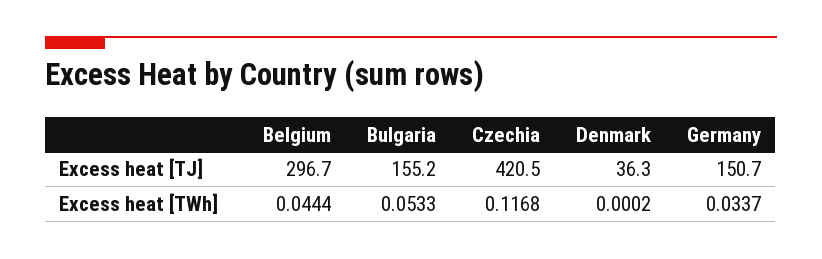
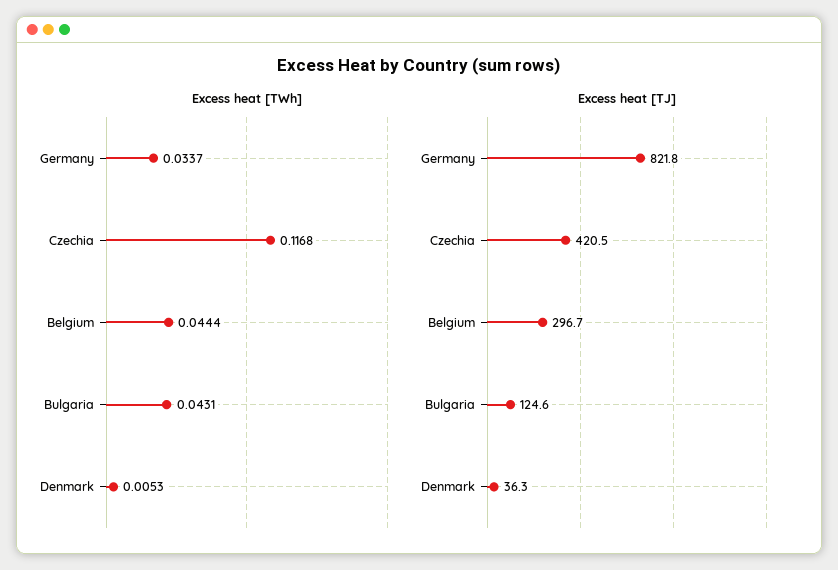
  {
    "Excess heat [TJ]": {
      "Belgium": 296.7,
-     "Bulgaria": 155.2,
+     "Bulgaria": 124.6,
      "Czechia": 420.5,
      "Denmark": 36.3,
-     "Germany": 150.7
+     "Germany": 821.8
    },
    "Excess heat [TWh]": {
      "Belgium": 0.0444,
-     "Bulgaria": 0.0533,
+     "Bulgaria": 0.0431,
      "Czechia": 0.1168,
-     "Denmark": 0.0002,
+     "Denmark": 0.0053,
      "Germany": 0.0337
    }
  }

